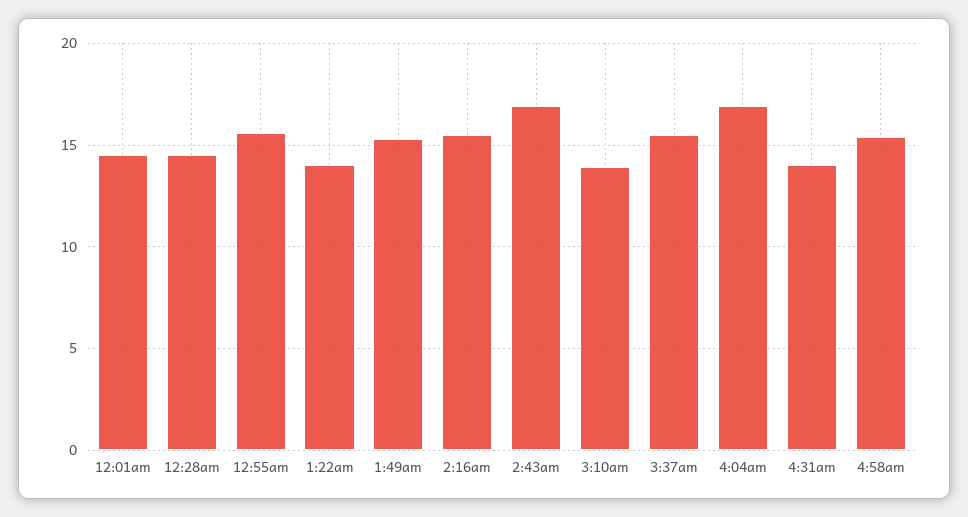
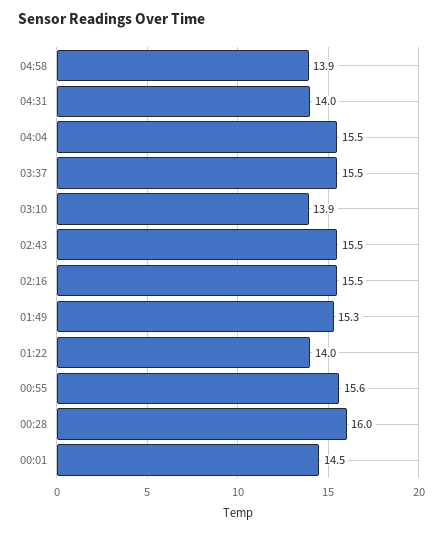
  {
    "12:01am": 14.5,
-   "12:28am": 14.5,
+   "12:28am": 16,
    "12:55am": 15.6,
    "1:22am": 14,
    "1:49am": 15.3,
    "2:16am": 15.5,
-   "2:43am": 17,
+   "2:43am": 15.5,
    "3:10am": 13.9,
    "3:37am": 15.5,
-   "4:04am": 17,
+   "4:04am": 15.5,
    "4:31am": 14,
-   "4:58am": 15.5
+   "4:58am": 13.9
  }

